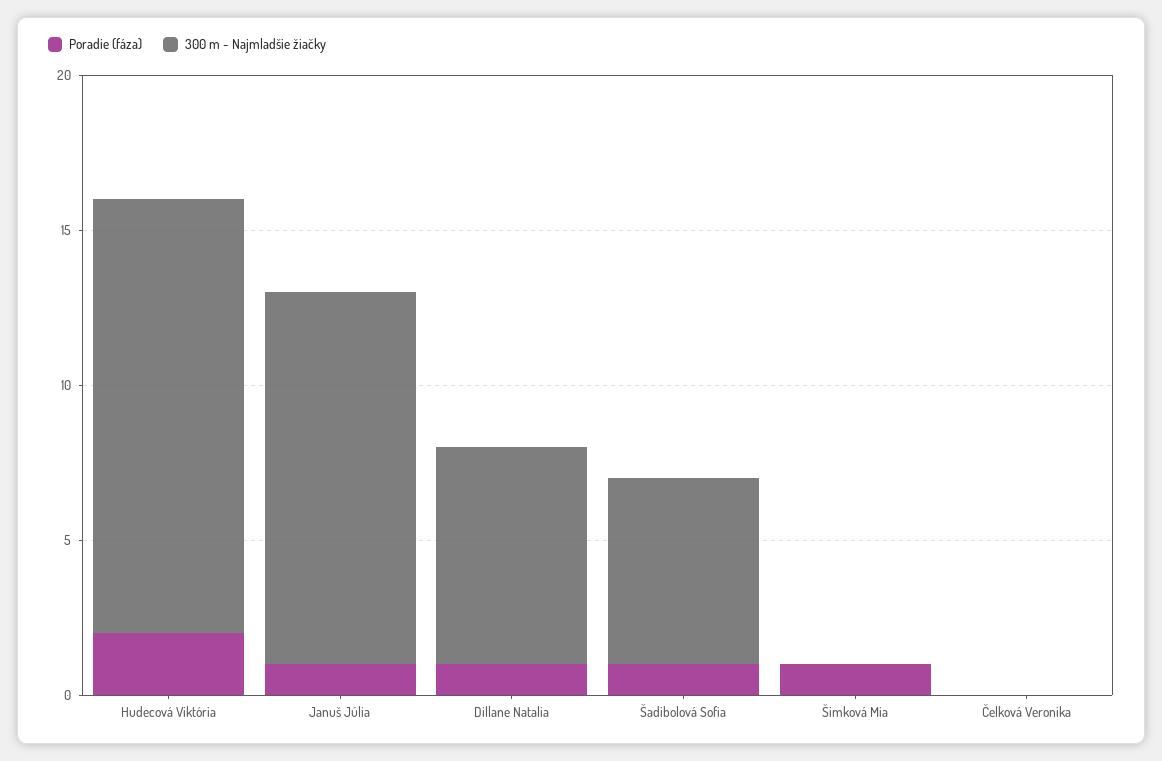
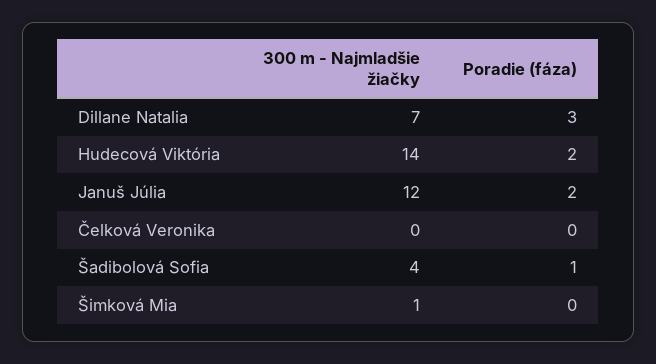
  {
    "Poradie (fáza)": {
      "Hudecová Viktória": 2,
-     "Januš Júlia": 1,
+     "Januš Júlia": 2,
-     "Dillane Natalia": 1,
+     "Dillane Natalia": 3,
      "Šadibolová Sofia": 1,
-     "Šimková Mia": 1,
+     "Šimková Mia": 0,
      "Čelková Veronika": 0
    },
    "300 m - Najmladšie žiačky": {
      "Hudecová Viktória": 14,
      "Januš Júlia": 12,
      "Dillane Natalia": 7,
-     "Šadibolová Sofia": 6,
+     "Šadibolová Sofia": 4,
-     "Šimková Mia": 0,
+     "Šimková Mia": 1,
      "Čelková Veronika": 0
    }
  }

